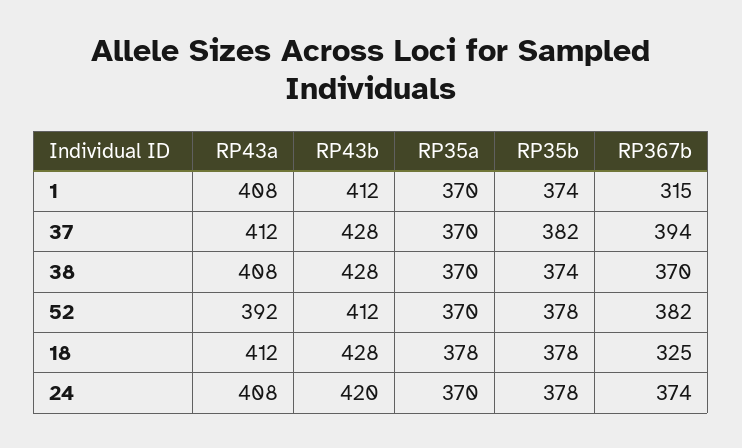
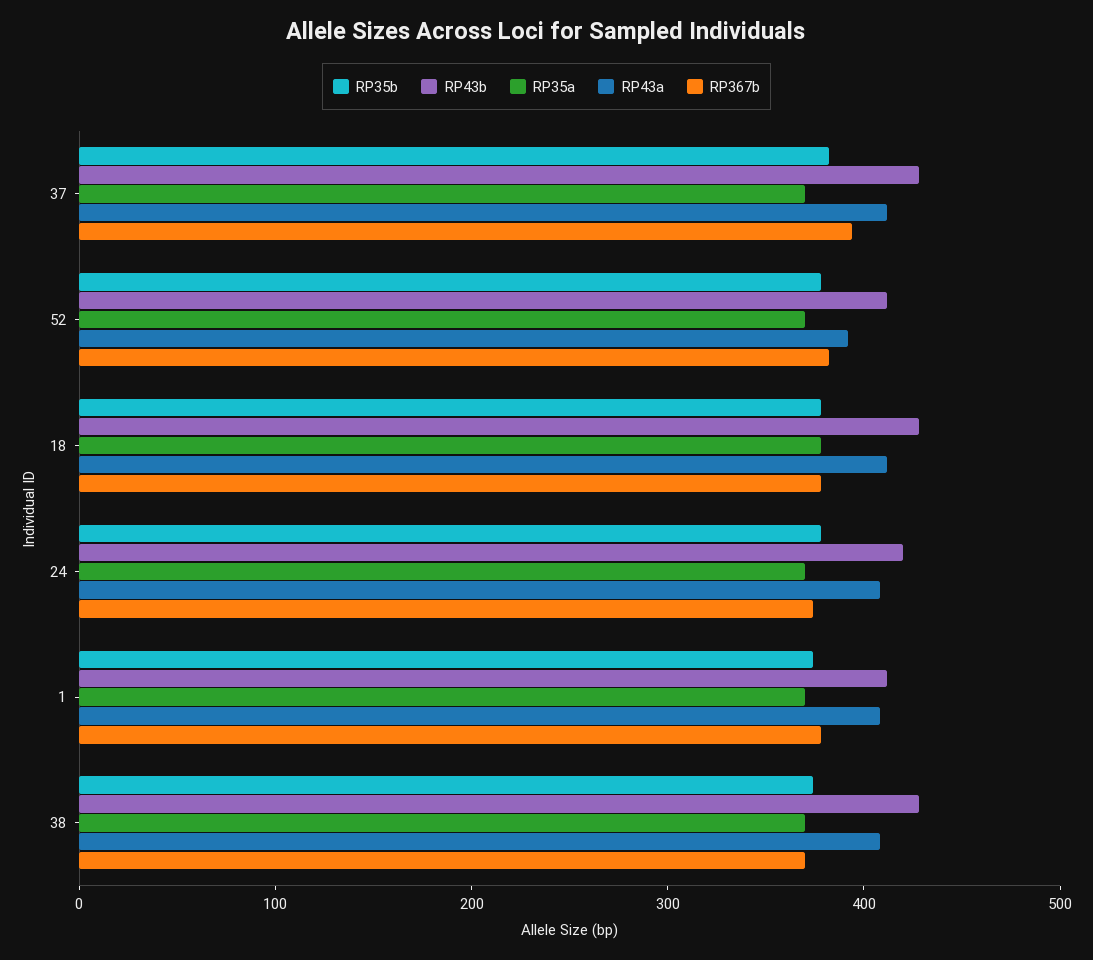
  {
    "RP43a": {
      "1": 408,
      "37": 412,
      "38": 408,
      "52": 392,
      "18": 412,
      "24": 408
    },
    "RP43b": {
      "1": 412,
      "37": 428,
      "38": 428,
      "52": 412,
      "18": 428,
      "24": 420
    },
    "RP35a": {
      "1": 370,
      "37": 370,
      "38": 370,
      "52": 370,
      "18": 378,
      "24": 370
    },
    "RP35b": {
      "1": 374,
      "37": 382,
      "38": 374,
      "52": 378,
      "18": 378,
      "24": 378
    },
    "RP367b": {
-     "1": 315,
+     "1": 380,
      "37": 394,
      "38": 370,
      "52": 382,
-     "18": 325,
+     "18": 380,
      "24": 374
    }
  }

